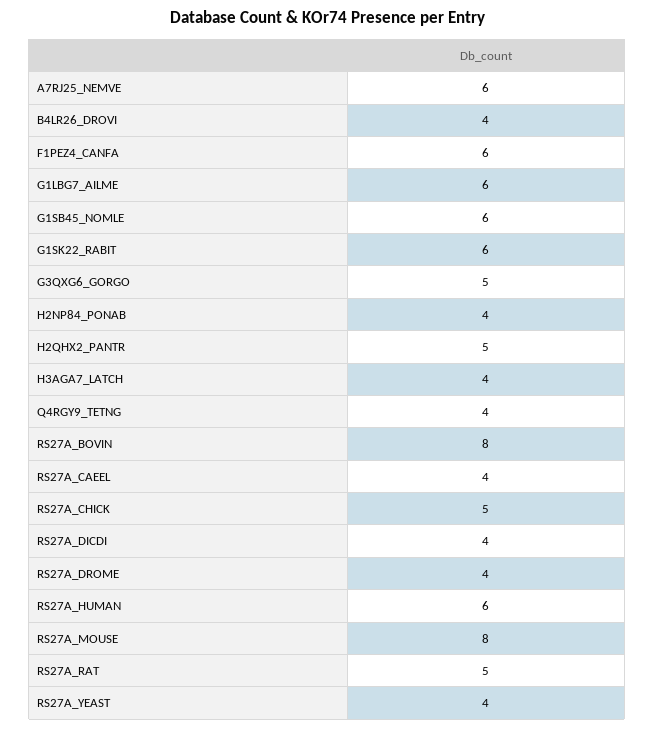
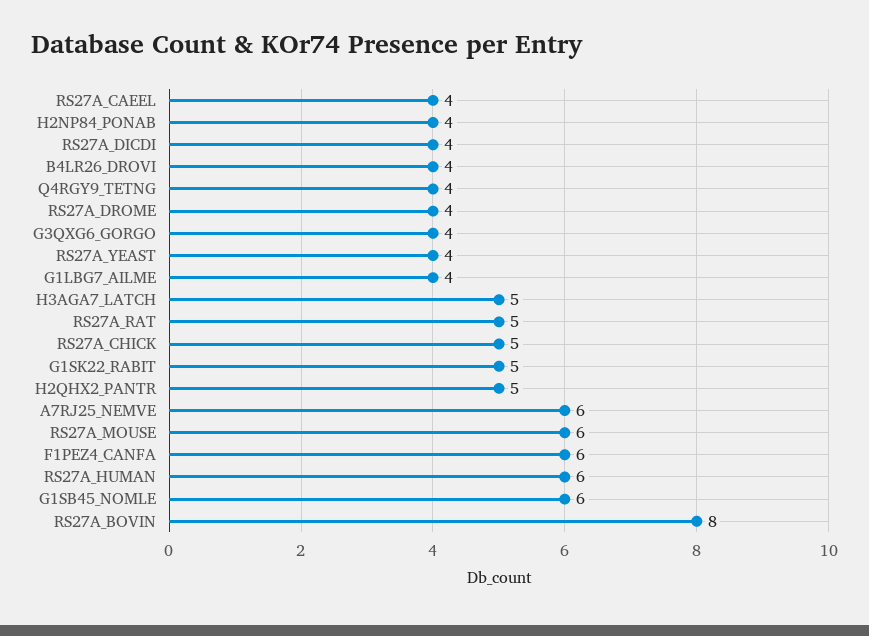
  {
    "A7RJ25_NEMVE": 6,
    "B4LR26_DROVI": 4,
    "F1PEZ4_CANFA": 6,
-   "G1LBG7_AILME": 6,
+   "G1LBG7_AILME": 4,
    "G1SB45_NOMLE": 6,
-   "G1SK22_RABIT": 6,
+   "G1SK22_RABIT": 5,
-   "G3QXG6_GORGO": 5,
+   "G3QXG6_GORGO": 4,
    "H2NP84_PONAB": 4,
    "H2QHX2_PANTR": 5,
-   "H3AGA7_LATCH": 4,
+   "H3AGA7_LATCH": 5,
    "Q4RGY9_TETNG": 4,
    "RS27A_BOVIN": 8,
    "RS27A_CAEEL": 4,
    "RS27A_CHICK": 5,
    "RS27A_DICDI": 4,
    "RS27A_DROME": 4,
    "RS27A_HUMAN": 6,
-   "RS27A_MOUSE": 8,
+   "RS27A_MOUSE": 6,
    "RS27A_RAT": 5,
    "RS27A_YEAST": 4
  }

